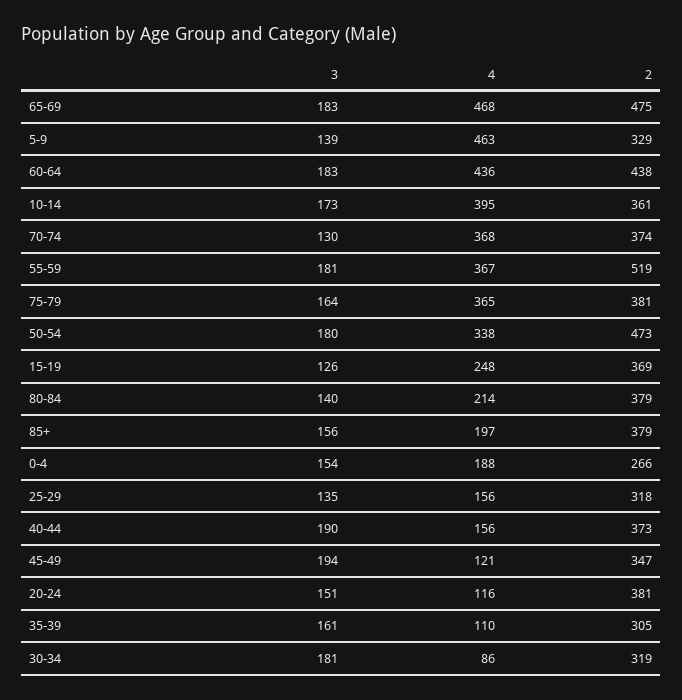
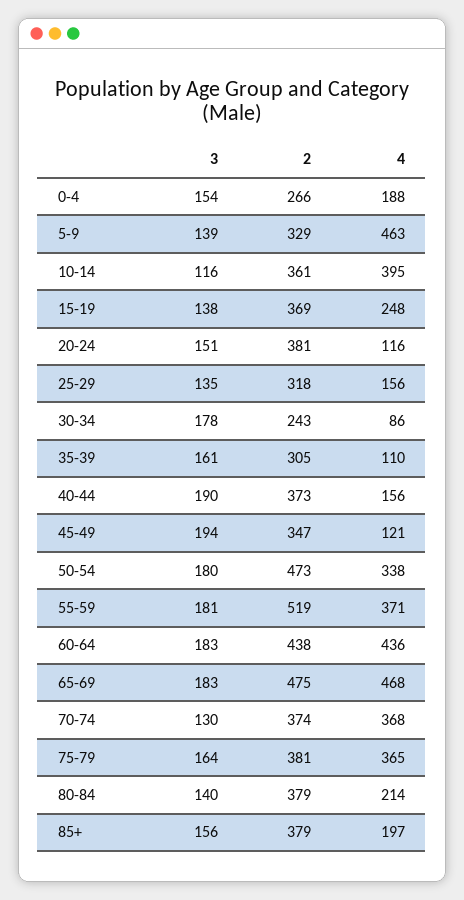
  {
    "3": {
      "65-69": 183,
      "5-9": 139,
      "60-64": 183,
-     "10-14": 173,
+     "10-14": 116,
      "70-74": 130,
      "55-59": 181,
      "75-79": 164,
      "50-54": 180,
-     "15-19": 126,
+     "15-19": 138,
      "80-84": 140,
      "85+": 156,
      "0-4": 154,
      "25-29": 135,
      "40-44": 190,
      "45-49": 194,
      "20-24": 151,
      "35-39": 161,
-     "30-34": 181
+     "30-34": 178
    },
    "4": {
      "65-69": 468,
      "5-9": 463,
      "60-64": 436,
      "10-14": 395,
      "70-74": 368,
-     "55-59": 367,
+     "55-59": 371,
      "75-79": 365,
      "50-54": 338,
      "15-19": 248,
      "80-84": 214,
      "85+": 197,
      "0-4": 188,
      "25-29": 156,
      "40-44": 156,
      "45-49": 121,
      "20-24": 116,
      "35-39": 110,
      "30-34": 86
    },
    "2": {
      "65-69": 475,
      "5-9": 329,
      "60-64": 438,
      "10-14": 361,
      "70-74": 374,
      "55-59": 519,
      "75-79": 381,
      "50-54": 473,
      "15-19": 369,
      "80-84": 379,
      "85+": 379,
      "0-4": 266,
      "25-29": 318,
      "40-44": 373,
      "45-49": 347,
      "20-24": 381,
      "35-39": 305,
-     "30-34": 319
+     "30-34": 243
    }
  }

